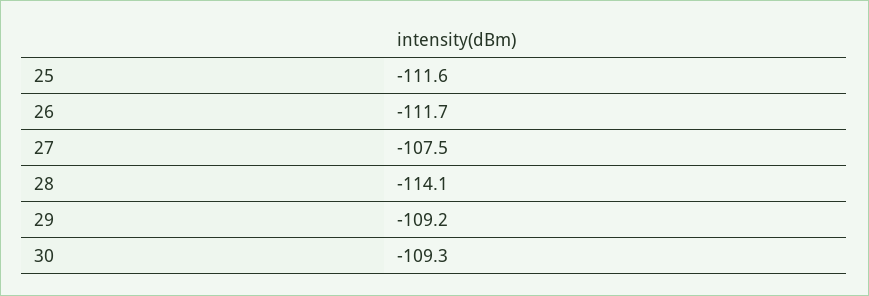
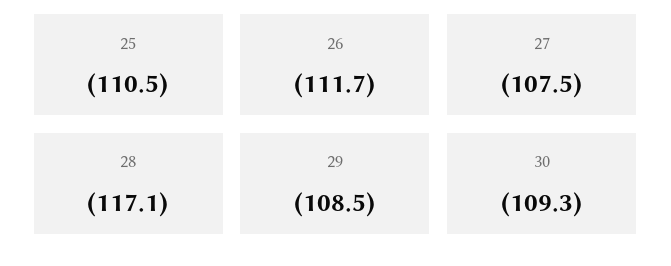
  {
-   "25": -111.6,
+   "25": -110.5,
    "26": -111.7,
    "27": -107.5,
-   "28": -114.1,
+   "28": -117.1,
-   "29": -109.2,
+   "29": -108.5,
    "30": -109.3
  }

